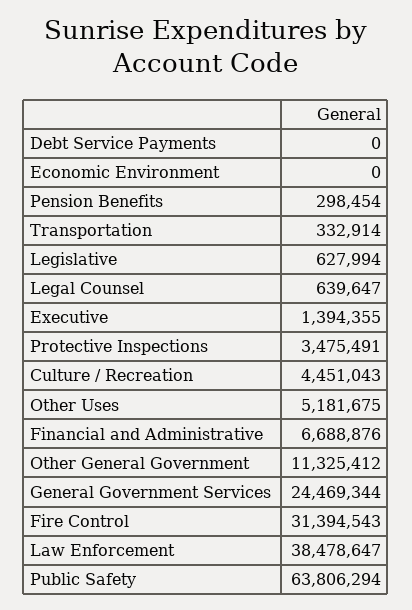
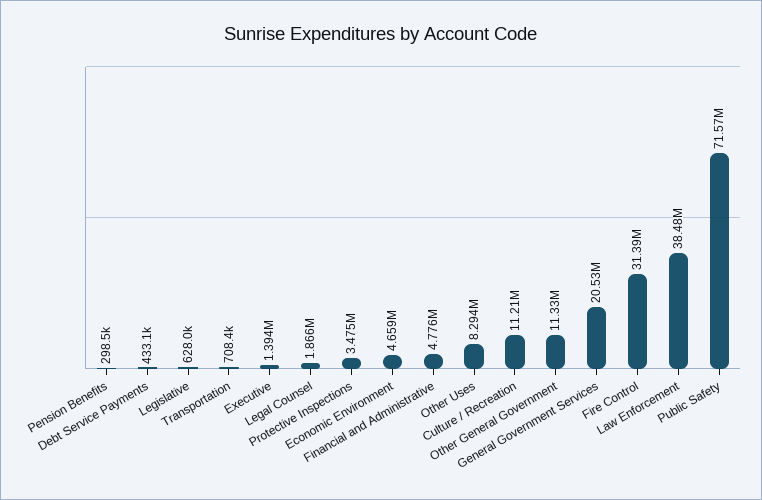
  {
-   "Debt Service Payments": 0,
+   "Debt Service Payments": 433100,
-   "Economic Environment": 0,
+   "Economic Environment": 4659000,
    "Pension Benefits": 298454,
-   "Transportation": 332914,
+   "Transportation": 708400,
    "Legislative": 627994,
-   "Legal Counsel": 639647,
+   "Legal Counsel": 1866000,
    "Executive": 1394355,
    "Protective Inspections": 3475491,
-   "Culture / Recreation": 4451043,
+   "Culture / Recreation": 11210000,
-   "Other Uses": 5181675,
+   "Other Uses": 8294000,
-   "Financial and Administrative": 6688876,
+   "Financial and Administrative": 4776000,
    "Other General Government": 11325412,
-   "General Government Services": 24469344,
+   "General Government Services": 20530000,
    "Fire Control": 31394543,
    "Law Enforcement": 38478647,
-   "Public Safety": 63806294
+   "Public Safety": 71570000
  }

